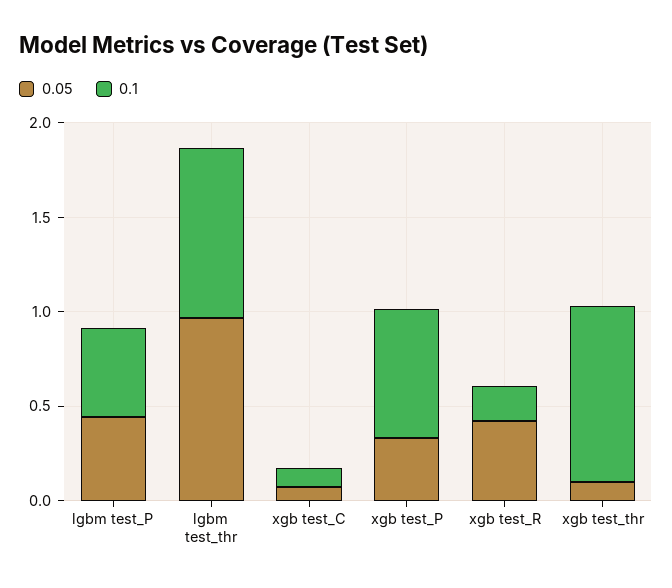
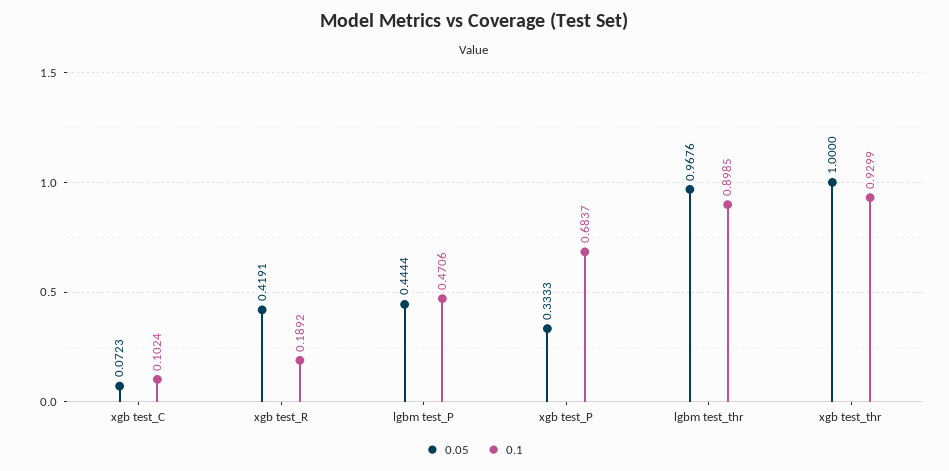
  {
    "0.05": {
      "lgbm test_P": 0.4444,
      "lgbm test_thr": 0.9676,
      "xgb test_C": 0.0723,
      "xgb test_P": 0.3333,
      "xgb test_R": 0.4191,
-     "xgb test_thr": 0.1
+     "xgb test_thr": 1
    },
    "0.1": {
      "lgbm test_P": 0.4706,
      "lgbm test_thr": 0.8985,
      "xgb test_C": 0.1024,
      "xgb test_P": 0.6837,
      "xgb test_R": 0.1892,
      "xgb test_thr": 0.9299
    }
  }

